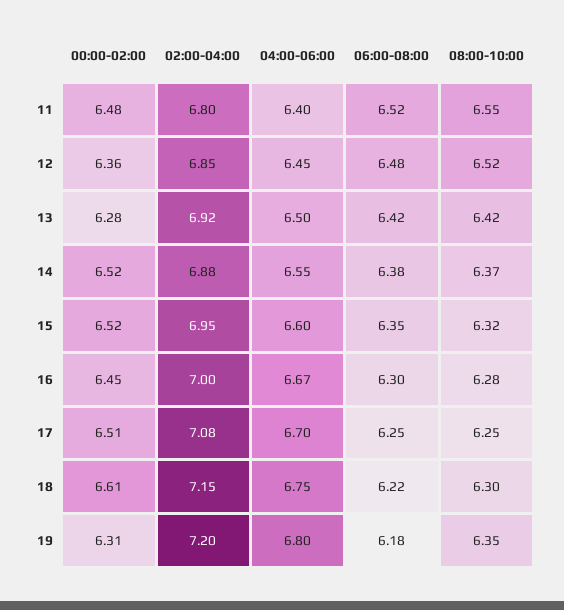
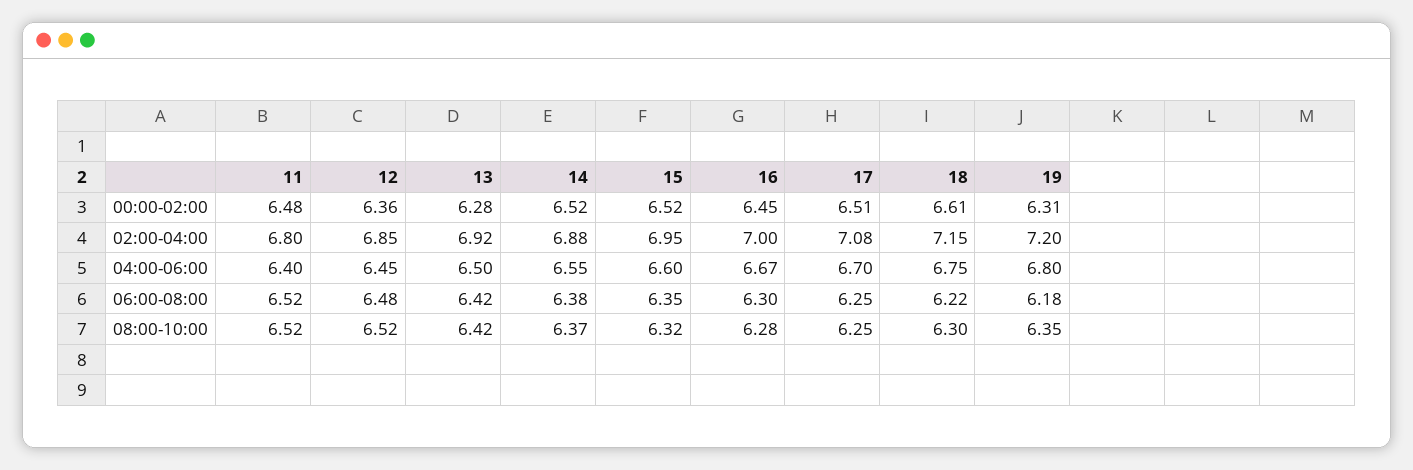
  {
    "00:00-02:00": {
      "11": 6.48,
      "12": 6.36,
      "13": 6.28,
      "14": 6.52,
      "15": 6.52,
      "16": 6.45,
      "17": 6.51,
      "18": 6.61,
      "19": 6.31
    },
    "02:00-04:00": {
      "11": 6.8,
      "12": 6.85,
      "13": 6.92,
      "14": 6.88,
      "15": 6.95,
      "16": 7,
      "17": 7.08,
      "18": 7.15,
      "19": 7.2
    },
    "04:00-06:00": {
      "11": 6.4,
      "12": 6.45,
      "13": 6.5,
      "14": 6.55,
      "15": 6.6,
      "16": 6.67,
      "17": 6.7,
      "18": 6.75,
      "19": 6.8
    },
    "06:00-08:00": {
      "11": 6.52,
      "12": 6.48,
      "13": 6.42,
      "14": 6.38,
      "15": 6.35,
      "16": 6.3,
      "17": 6.25,
      "18": 6.22,
      "19": 6.18
    },
    "08:00-10:00": {
-     "11": 6.55,
+     "11": 6.52,
      "12": 6.52,
      "13": 6.42,
      "14": 6.37,
      "15": 6.32,
      "16": 6.28,
      "17": 6.25,
      "18": 6.3,
      "19": 6.35
    }
  }

